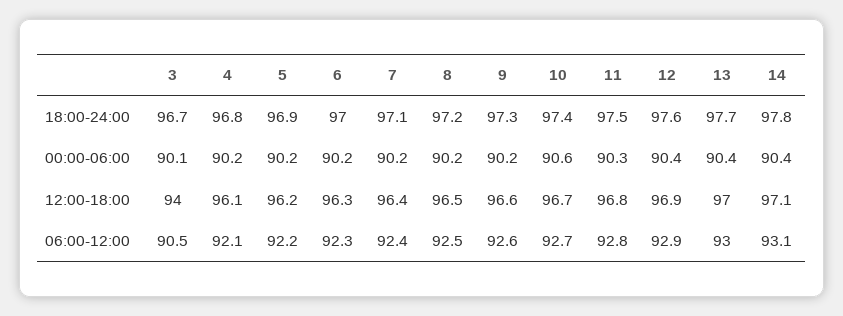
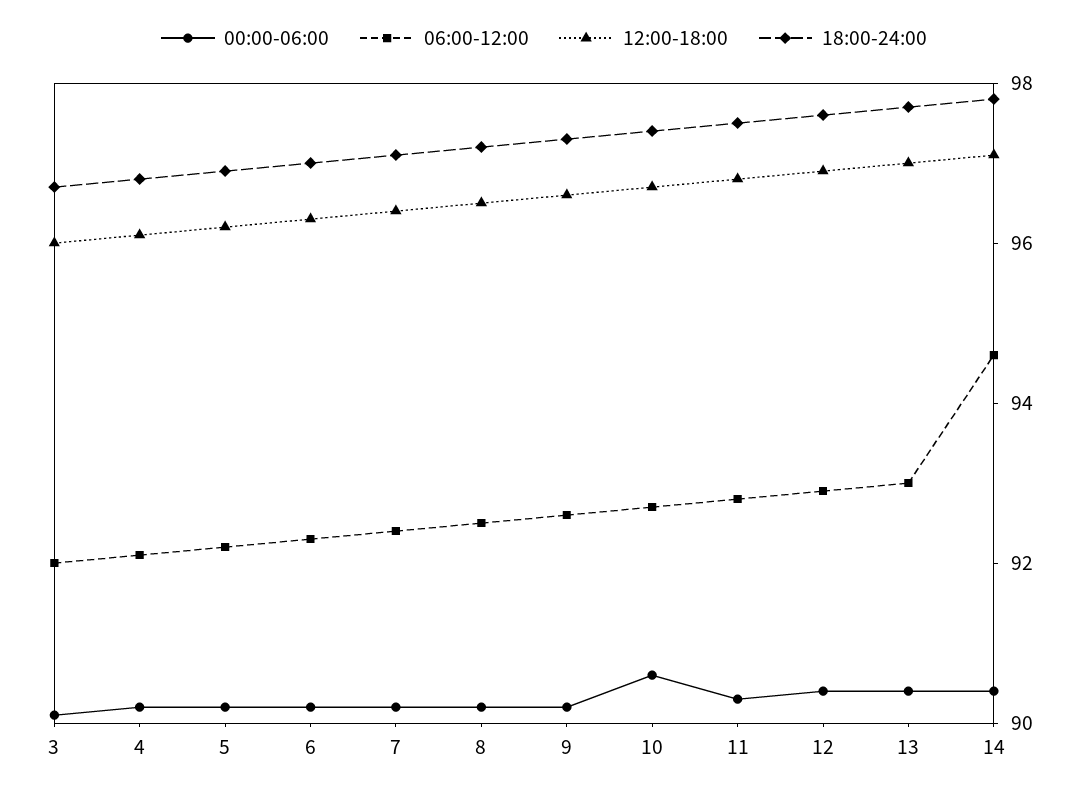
  {
    "18:00-24:00": {
      "3": 96.7,
      "4": 96.8,
      "5": 96.9,
      "6": 97,
      "7": 97.1,
      "8": 97.2,
      "9": 97.3,
      "10": 97.4,
      "11": 97.5,
      "12": 97.6,
      "13": 97.7,
      "14": 97.8
    },
    "00:00-06:00": {
      "3": 90.1,
      "4": 90.2,
      "5": 90.2,
      "6": 90.2,
      "7": 90.2,
      "8": 90.2,
      "9": 90.2,
      "10": 90.6,
      "11": 90.3,
      "12": 90.4,
      "13": 90.4,
      "14": 90.4
    },
    "12:00-18:00": {
-     "3": 94,
+     "3": 96,
      "4": 96.1,
      "5": 96.2,
      "6": 96.3,
      "7": 96.4,
      "8": 96.5,
      "9": 96.6,
      "10": 96.7,
      "11": 96.8,
      "12": 96.9,
      "13": 97,
      "14": 97.1
    },
    "06:00-12:00": {
-     "3": 90.5,
+     "3": 92,
      "4": 92.1,
      "5": 92.2,
      "6": 92.3,
      "7": 92.4,
      "8": 92.5,
      "9": 92.6,
      "10": 92.7,
      "11": 92.8,
      "12": 92.9,
      "13": 93,
-     "14": 93.1
+     "14": 94.5
    }
  }

